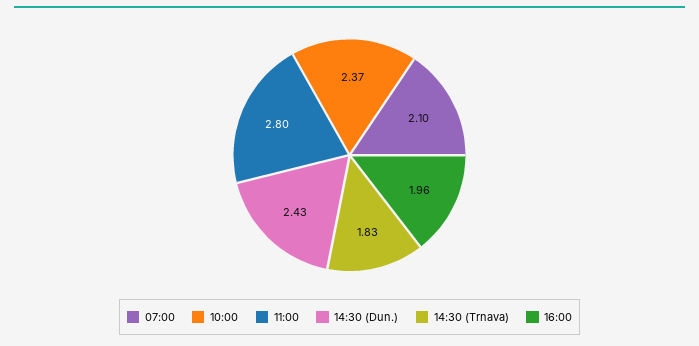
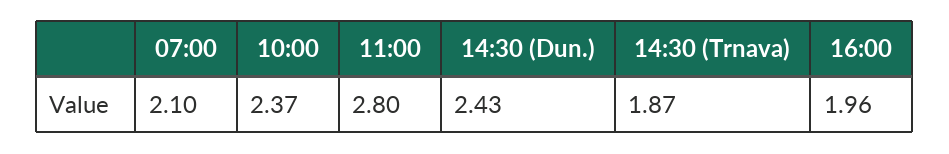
  {
    "07:00": 2.1,
    "10:00": 2.37,
    "11:00": 2.8,
    "14:30 (Dun.)": 2.43,
-   "14:30 (Trnava)": 1.83,
+   "14:30 (Trnava)": 1.87,
    "16:00": 1.96
  }

